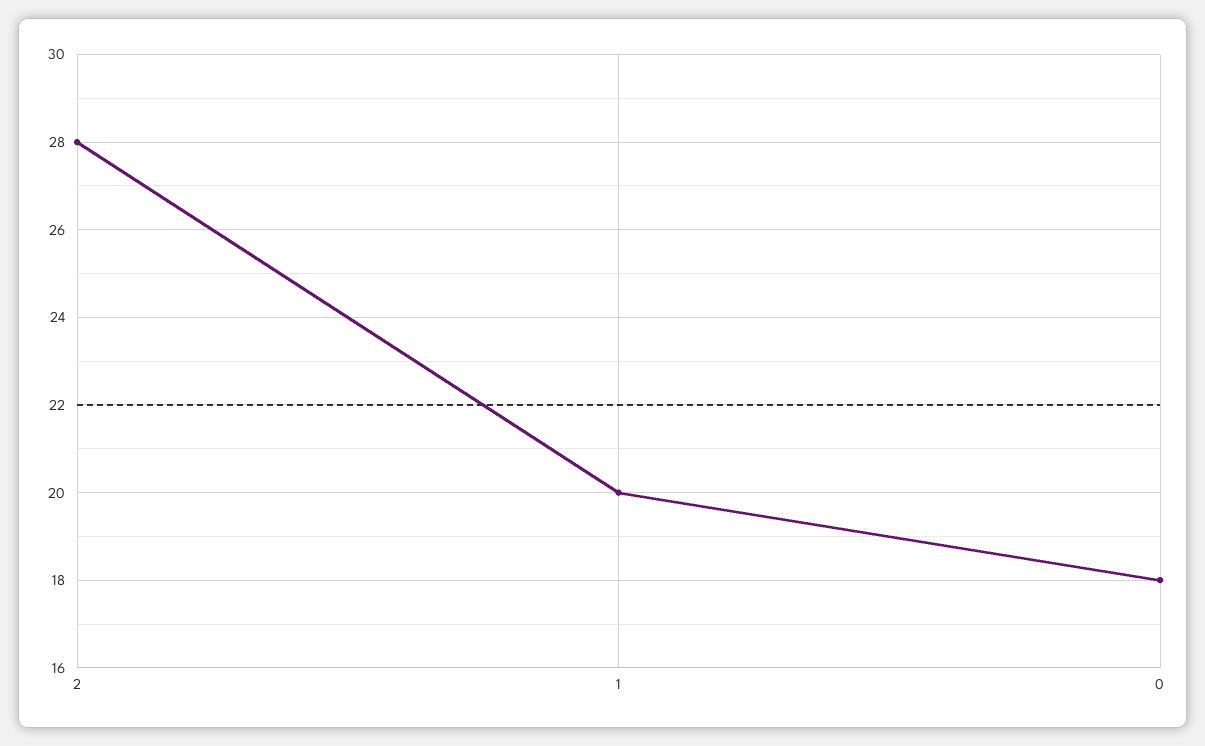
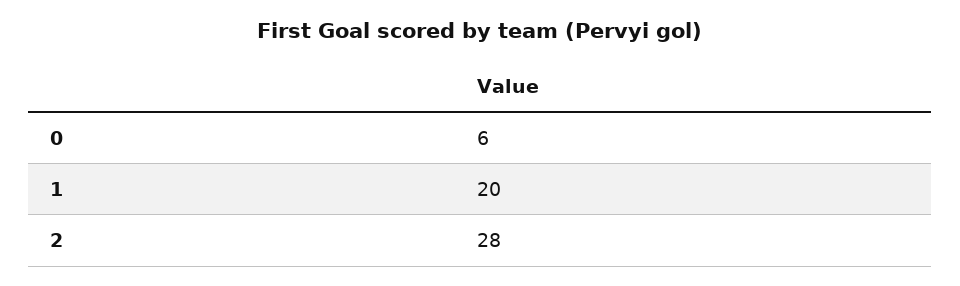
  {
    "2": 28,
    "1": 20,
-   "0": 18
+   "0": 6
  }

